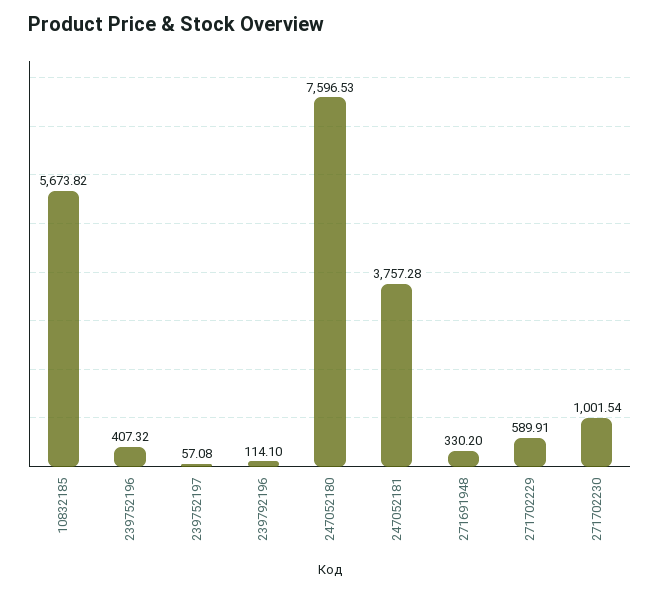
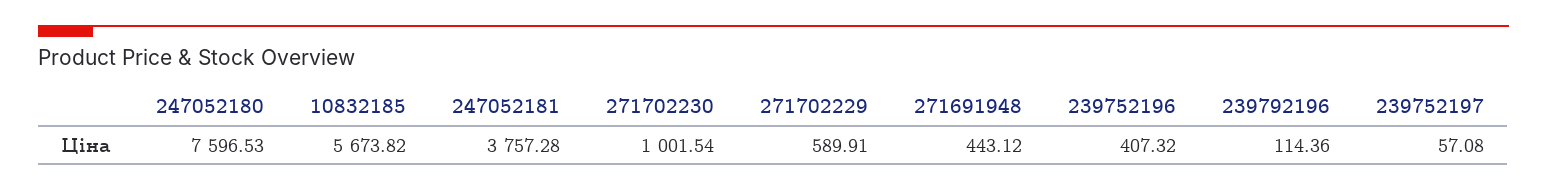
  {
    "10832185": 5673.82,
    "239752196": 407.32,
    "239752197": 57.08,
-   "239792196": 114.1,
+   "239792196": 114.36,
    "247052180": 7596.53,
    "247052181": 3757.28,
-   "271691948": 330.2,
+   "271691948": 443.12,
    "271702229": 589.91,
    "271702230": 1001.54
  }

